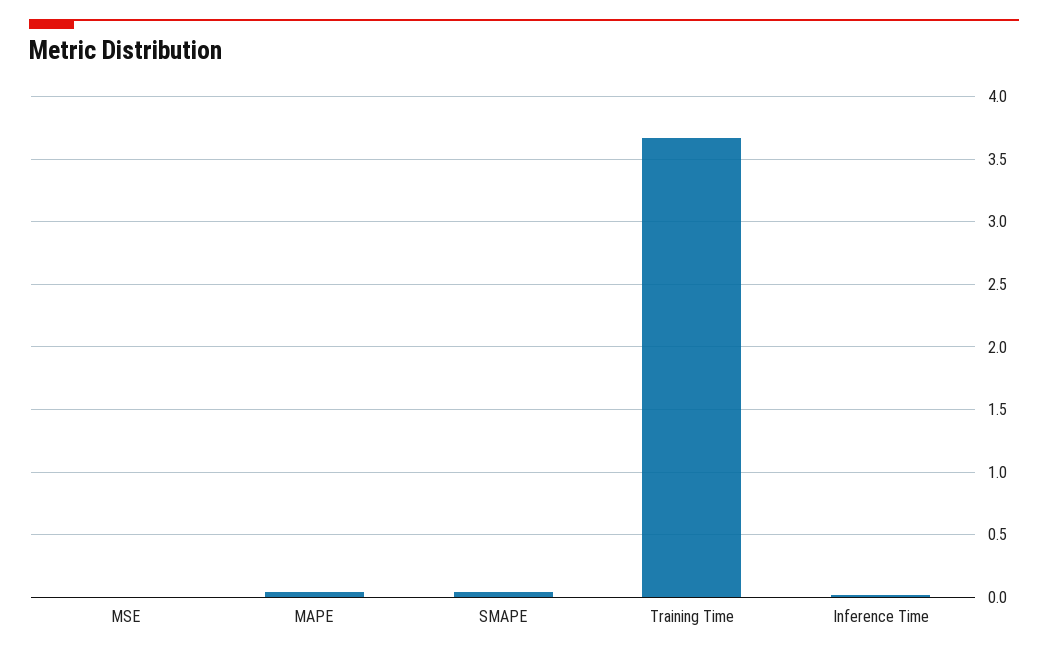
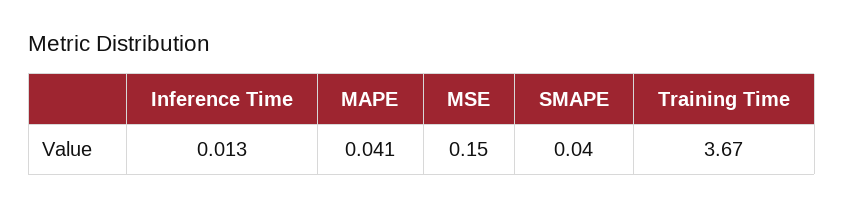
  {
-   "MSE": 0,
+   "MSE": 0.15,
    "MAPE": 0.041,
    "SMAPE": 0.04,
    "Training Time": 3.67,
    "Inference Time": 0.013
  }

